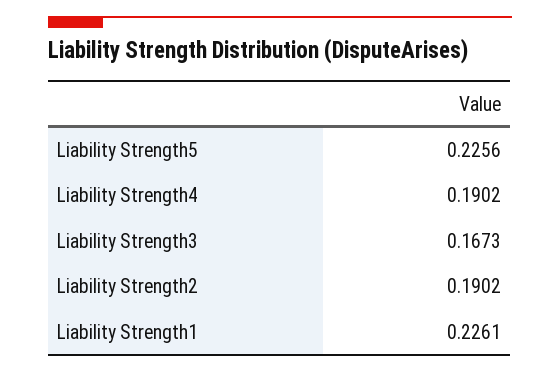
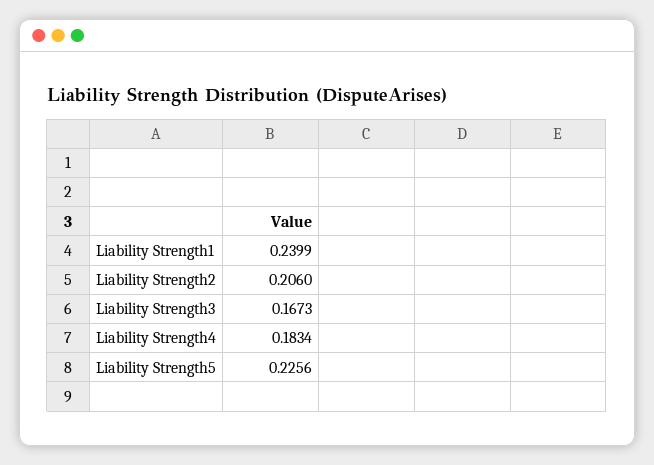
  {
    "Liability Strength5": 0.2256,
-   "Liability Strength4": 0.1902,
+   "Liability Strength4": 0.1834,
    "Liability Strength3": 0.1673,
-   "Liability Strength2": 0.1902,
+   "Liability Strength2": 0.206,
-   "Liability Strength1": 0.2261
+   "Liability Strength1": 0.2399
  }

